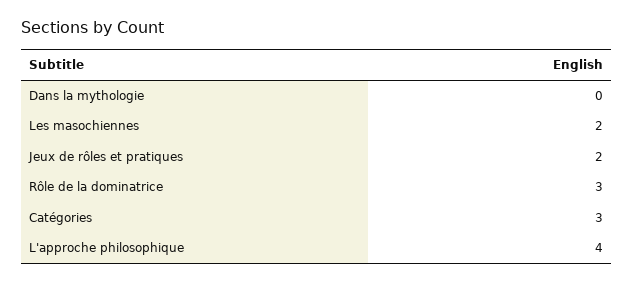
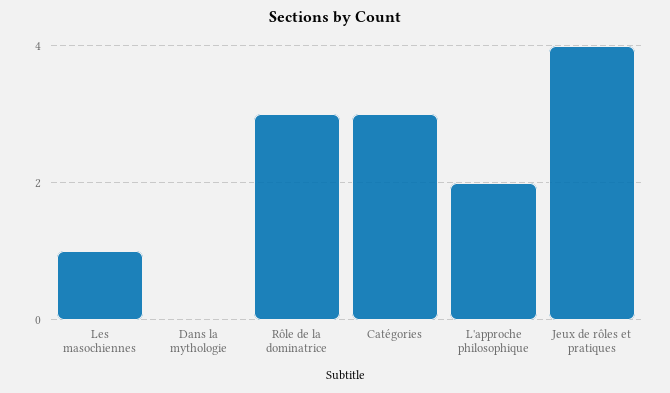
  {
    "Dans la mythologie": 0,
-   "Les masochiennes": 2,
+   "Les masochiennes": 1,
-   "Jeux de rôles et pratiques": 2,
+   "Jeux de rôles et pratiques": 4,
    "Rôle de la dominatrice": 3,
    "Catégories": 3,
-   "L'approche philosophique": 4
+   "L'approche philosophique": 2
  }

